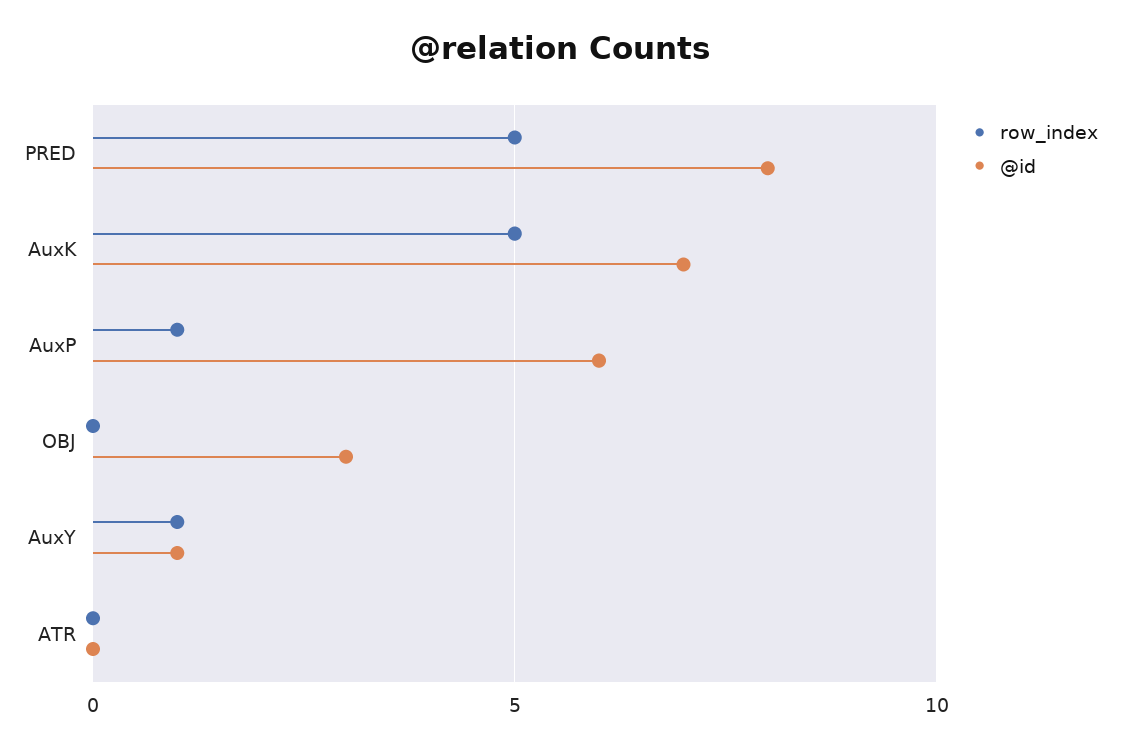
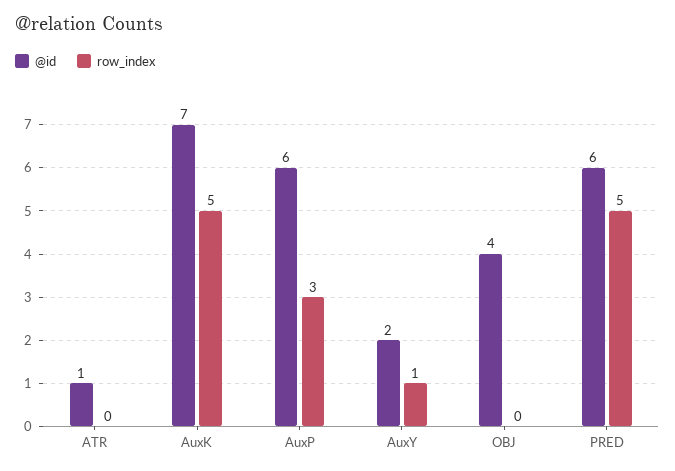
  {
    "row_index": {
      "PRED": 5,
      "AuxK": 5,
-     "AuxP": 1,
+     "AuxP": 3,
      "OBJ": 0,
      "AuxY": 1,
      "ATR": 0
    },
    "@id": {
-     "PRED": 8,
+     "PRED": 6,
      "AuxK": 7,
      "AuxP": 6,
-     "OBJ": 3,
+     "OBJ": 4,
-     "AuxY": 1,
+     "AuxY": 2,
-     "ATR": 0
+     "ATR": 1
    }
  }

